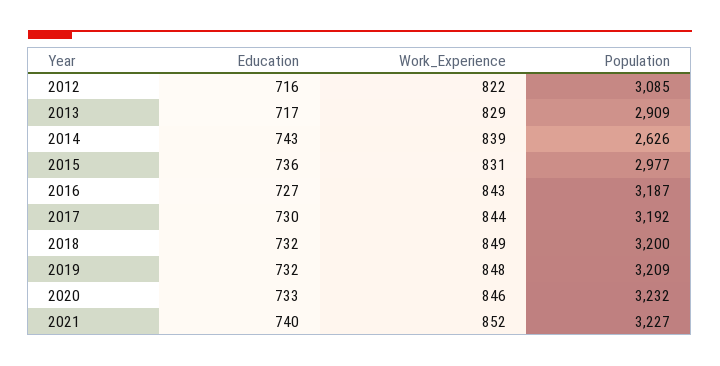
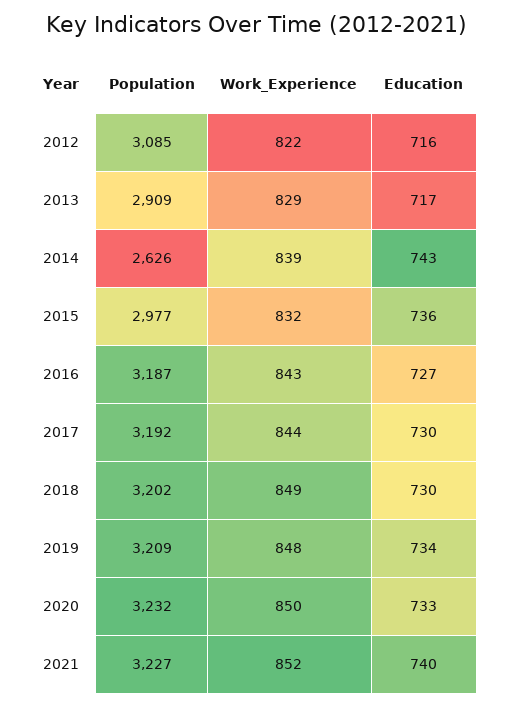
  {
    "Education": {
      "2012": 716,
      "2013": 717,
      "2014": 743,
      "2015": 736,
      "2016": 727,
      "2017": 730,
-     "2018": 732,
+     "2018": 730,
-     "2019": 732,
+     "2019": 734,
      "2020": 733,
      "2021": 740
    },
    "Work_Experience": {
      "2012": 822,
      "2013": 829,
      "2014": 839,
-     "2015": 831,
+     "2015": 832,
      "2016": 843,
      "2017": 844,
      "2018": 849,
      "2019": 848,
-     "2020": 846,
+     "2020": 850,
      "2021": 852
    },
    "Population": {
      "2012": 3085,
      "2013": 2909,
      "2014": 2626,
      "2015": 2977,
      "2016": 3187,
      "2017": 3192,
-     "2018": 3200,
+     "2018": 3202,
      "2019": 3209,
      "2020": 3232,
      "2021": 3227
    }
  }

